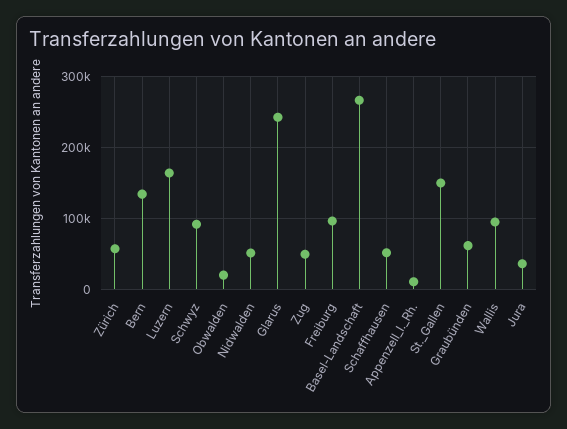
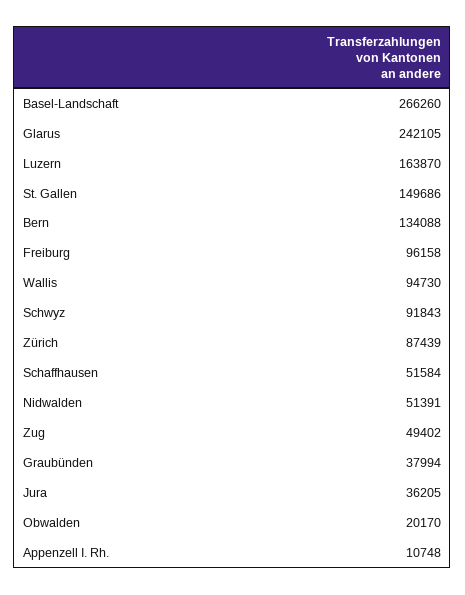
  {
-   "Zürich": 60000,
+   "Zürich": 87439,
    "Bern": 134088,
    "Luzern": 163870,
    "Schwyz": 91843,
    "Obwalden": 20170,
    "Nidwalden": 51391,
    "Glarus": 242105,
    "Zug": 49402,
    "Freiburg": 96158,
    "Basel-Landschaft": 266260,
    "Schaffhausen": 51584,
    "Appenzell_I._Rh.": 10748,
    "St._Gallen": 149686,
-   "Graubünden": 60000,
+   "Graubünden": 37994,
    "Wallis": 94730,
    "Jura": 36205
  }

